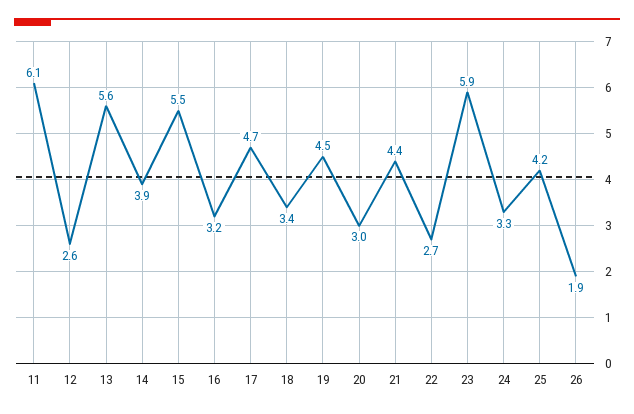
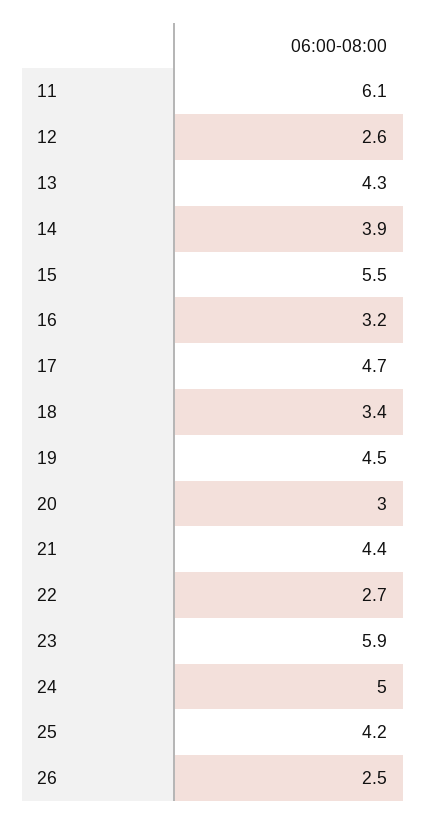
  {
    "11": 6.1,
    "12": 2.6,
-   "13": 5.6,
+   "13": 4.3,
    "14": 3.9,
    "15": 5.5,
    "16": 3.2,
    "17": 4.7,
    "18": 3.4,
    "19": 4.5,
    "20": 3,
    "21": 4.4,
    "22": 2.7,
    "23": 5.9,
-   "24": 3.3,
+   "24": 5,
    "25": 4.2,
-   "26": 1.9
+   "26": 2.5
  }

